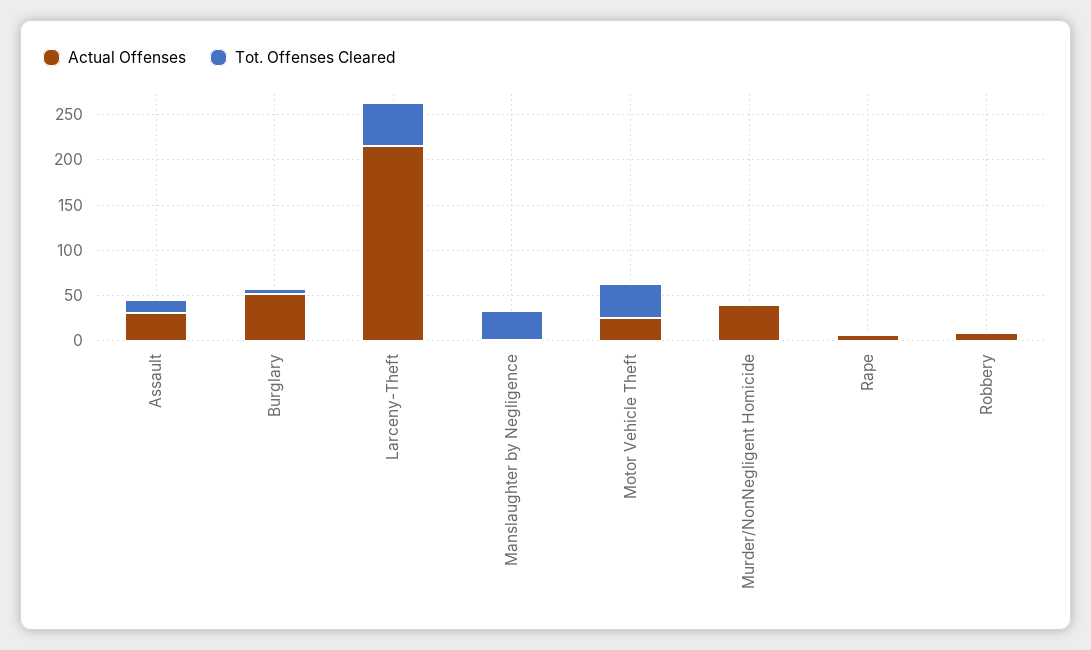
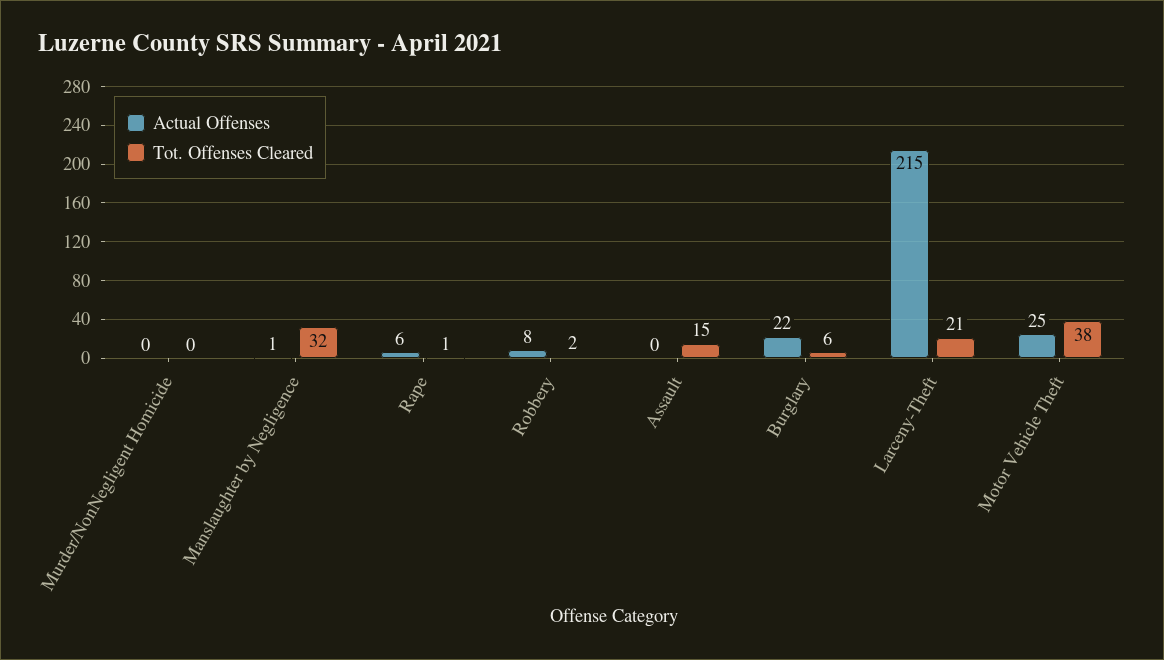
  {
    "Actual Offenses": {
-     "Assault": 30,
+     "Assault": 0,
-     "Burglary": 50,
+     "Burglary": 22,
      "Larceny-Theft": 215,
      "Manslaughter by Negligence": 1,
      "Motor Vehicle Theft": 25,
-     "Murder/NonNegligent Homicide": 40,
+     "Murder/NonNegligent Homicide": 0,
      "Rape": 6,
      "Robbery": 8
    },
    "Tot. Offenses Cleared": {
      "Assault": 15,
      "Burglary": 6,
-     "Larceny-Theft": 50,
+     "Larceny-Theft": 21,
      "Manslaughter by Negligence": 32,
      "Motor Vehicle Theft": 38,
      "Murder/NonNegligent Homicide": 0,
      "Rape": 1,
      "Robbery": 2
    }
  }

